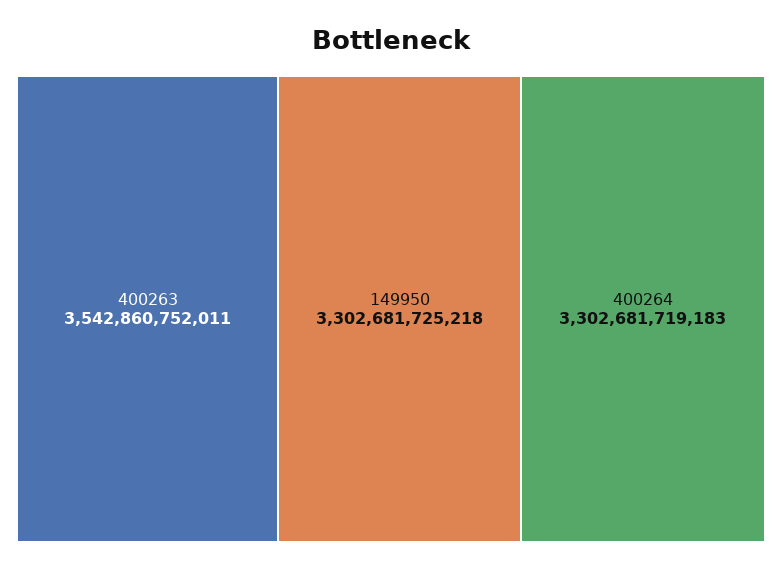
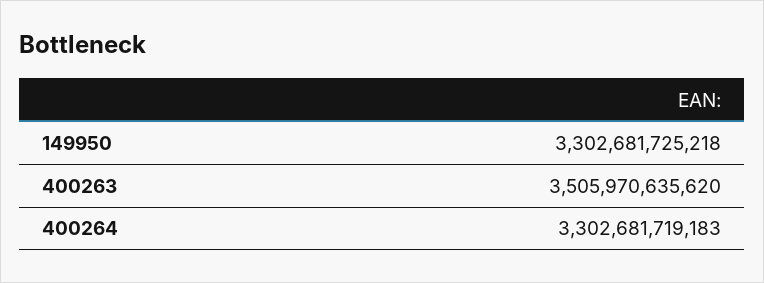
  {
-   "400263": 3542860752011,
+   "400263": 3505970635620,
    "149950": 3302681725218,
    "400264": 3302681719183
  }

